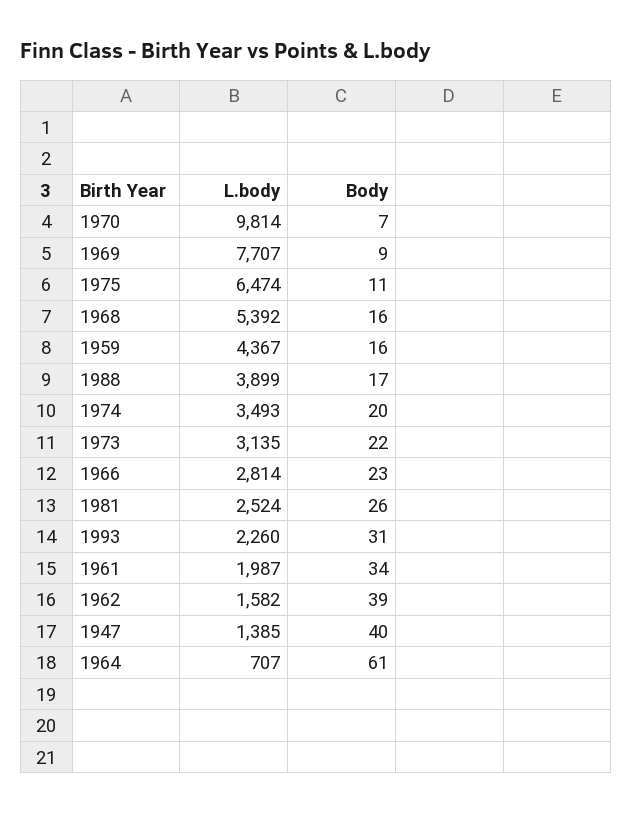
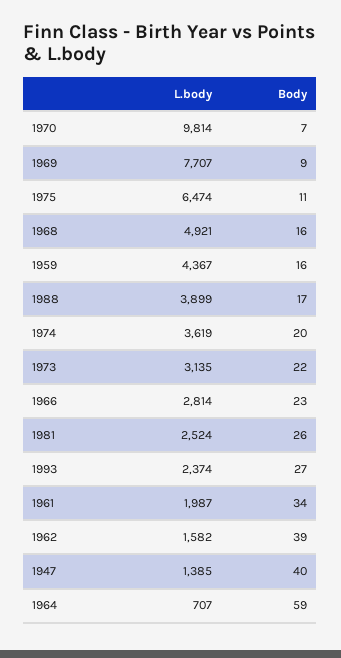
  {
    "L.body": {
      "1970": 9814,
      "1969": 7707,
      "1975": 6474,
-     "1968": 5392,
+     "1968": 4921,
      "1959": 4367,
      "1988": 3899,
-     "1974": 3493,
+     "1974": 3619,
      "1973": 3135,
      "1966": 2814,
      "1981": 2524,
-     "1993": 2260,
+     "1993": 2374,
      "1961": 1987,
      "1962": 1582,
      "1947": 1385,
      "1964": 707
    },
    "Body": {
      "1970": 7,
      "1969": 9,
      "1975": 11,
      "1968": 16,
      "1959": 16,
      "1988": 17,
      "1974": 20,
      "1973": 22,
      "1966": 23,
      "1981": 26,
-     "1993": 31,
+     "1993": 27,
      "1961": 34,
      "1962": 39,
      "1947": 40,
-     "1964": 61
+     "1964": 59
    }
  }

